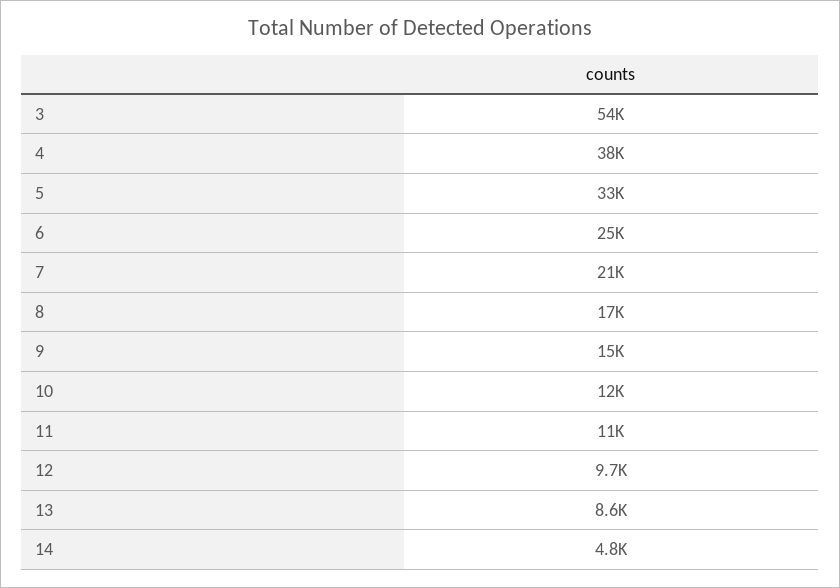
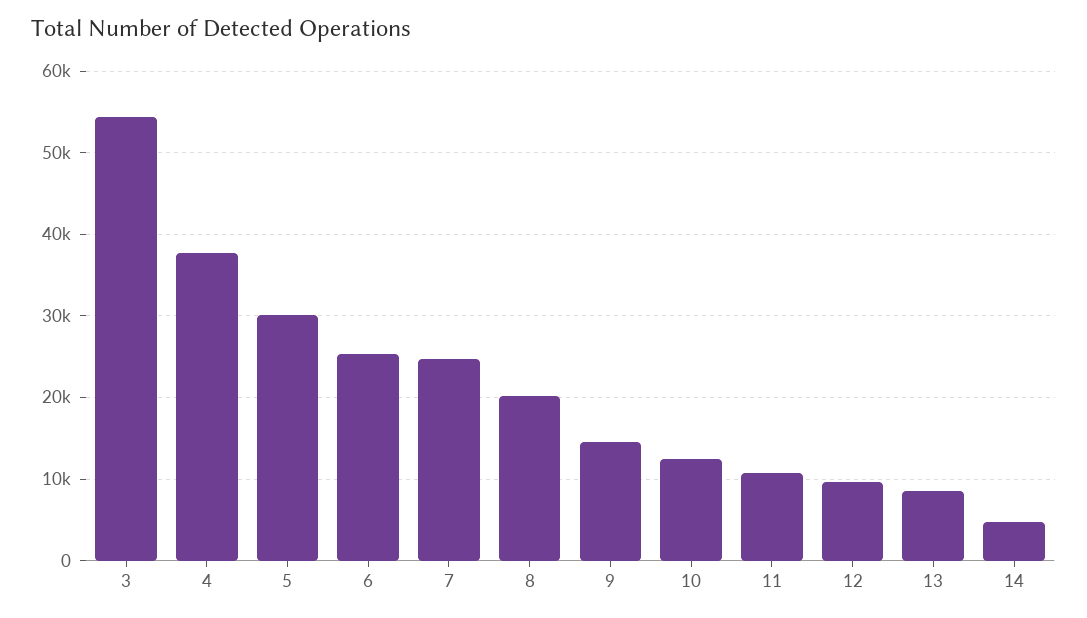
  {
    "3": 54000,
    "4": 38000,
-   "5": 33000,
+   "5": 30000,
    "6": 25000,
-   "7": 21000,
+   "7": 25000,
-   "8": 17000,
+   "8": 20000,
    "9": 15000,
    "10": 12000,
    "11": 11000,
    "12": 9700,
    "13": 8600,
    "14": 4800
  }

